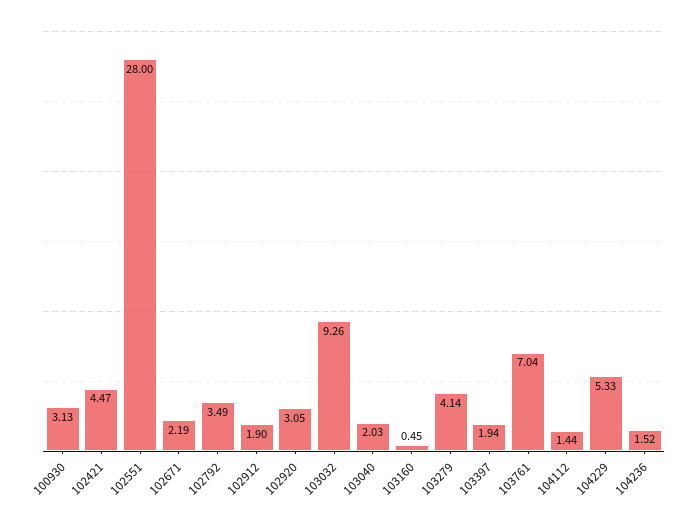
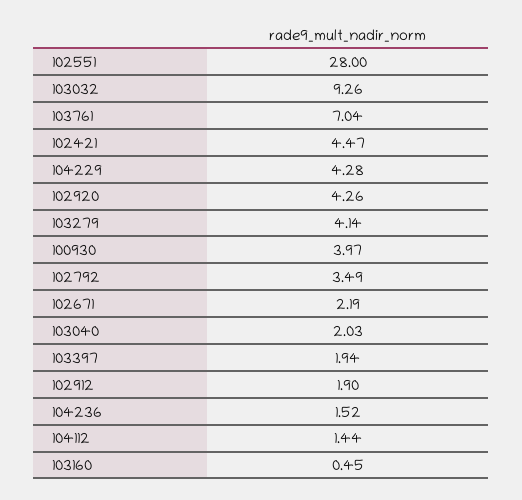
  {
-   "100930": 3.13,
+   "100930": 3.97,
    "102421": 4.47,
    "102551": 28,
    "102671": 2.19,
    "102792": 3.49,
    "102912": 1.9,
-   "102920": 3.05,
+   "102920": 4.26,
    "103032": 9.26,
    "103040": 2.03,
    "103160": 0.45,
    "103279": 4.14,
    "103397": 1.94,
    "103761": 7.04,
    "104112": 1.44,
-   "104229": 5.33,
+   "104229": 4.28,
    "104236": 1.52
  }

